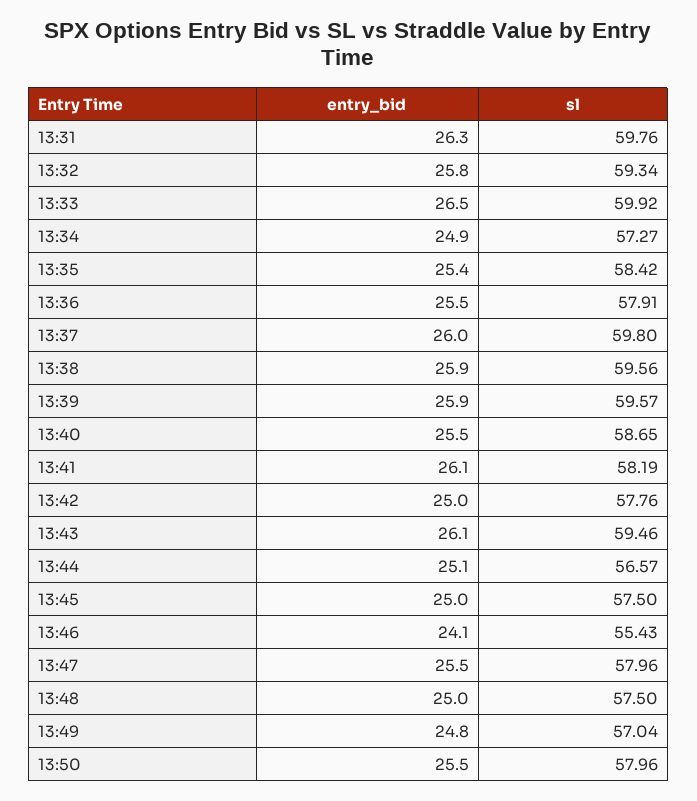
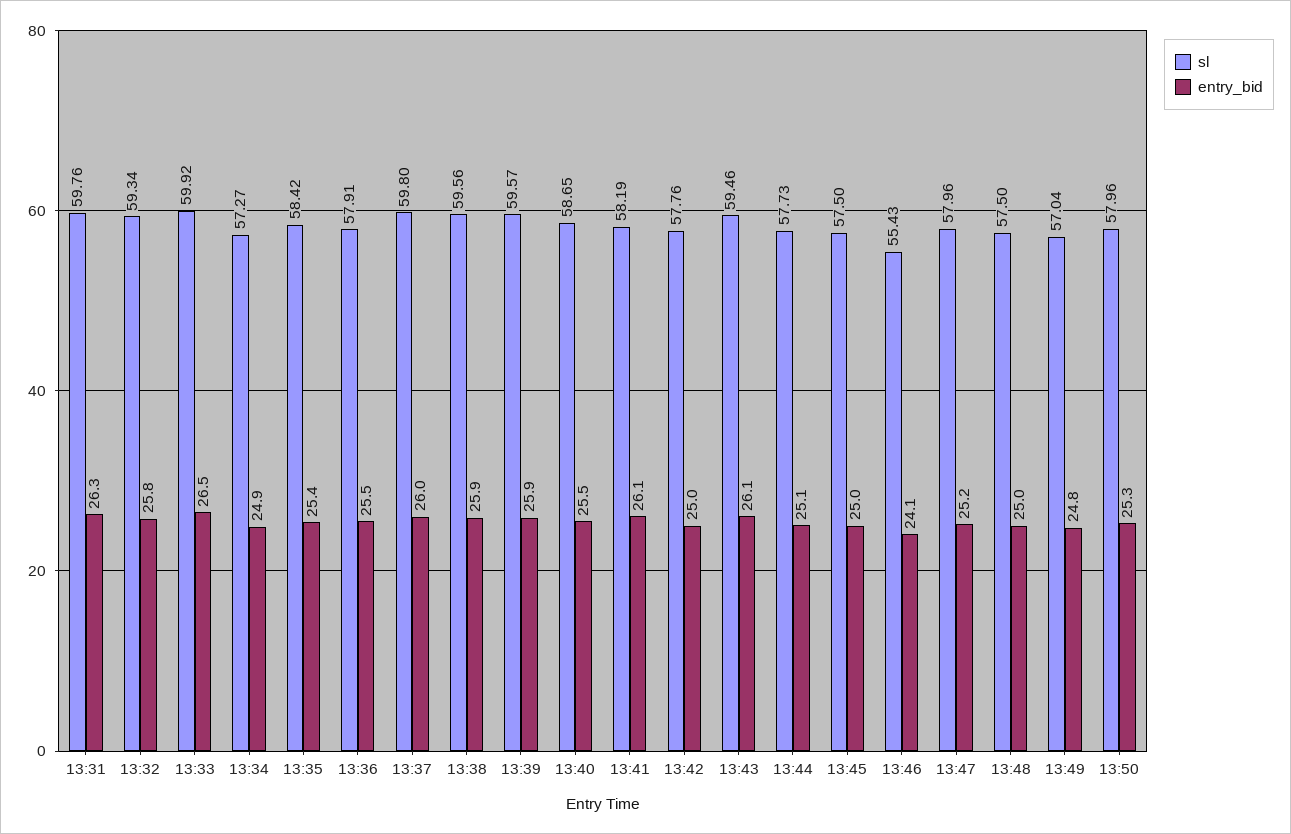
  {
    "entry_bid": {
      "13:31": 26.3,
      "13:32": 25.8,
      "13:33": 26.5,
      "13:34": 24.9,
      "13:35": 25.4,
      "13:36": 25.5,
      "13:37": 26,
      "13:38": 25.9,
      "13:39": 25.9,
      "13:40": 25.5,
      "13:41": 26.1,
      "13:42": 25,
      "13:43": 26.1,
      "13:44": 25.1,
      "13:45": 25,
      "13:46": 24.1,
-     "13:47": 25.5,
+     "13:47": 25.2,
      "13:48": 25,
      "13:49": 24.8,
-     "13:50": 25.5
+     "13:50": 25.3
    },
    "sl": {
      "13:31": 59.76,
      "13:32": 59.34,
      "13:33": 59.92,
      "13:34": 57.27,
      "13:35": 58.42,
      "13:36": 57.91,
      "13:37": 59.8,
      "13:38": 59.56,
      "13:39": 59.57,
      "13:40": 58.65,
      "13:41": 58.19,
      "13:42": 57.76,
      "13:43": 59.46,
-     "13:44": 56.57,
+     "13:44": 57.73,
      "13:45": 57.5,
      "13:46": 55.43,
      "13:47": 57.96,
      "13:48": 57.5,
      "13:49": 57.04,
      "13:50": 57.96
    }
  }

